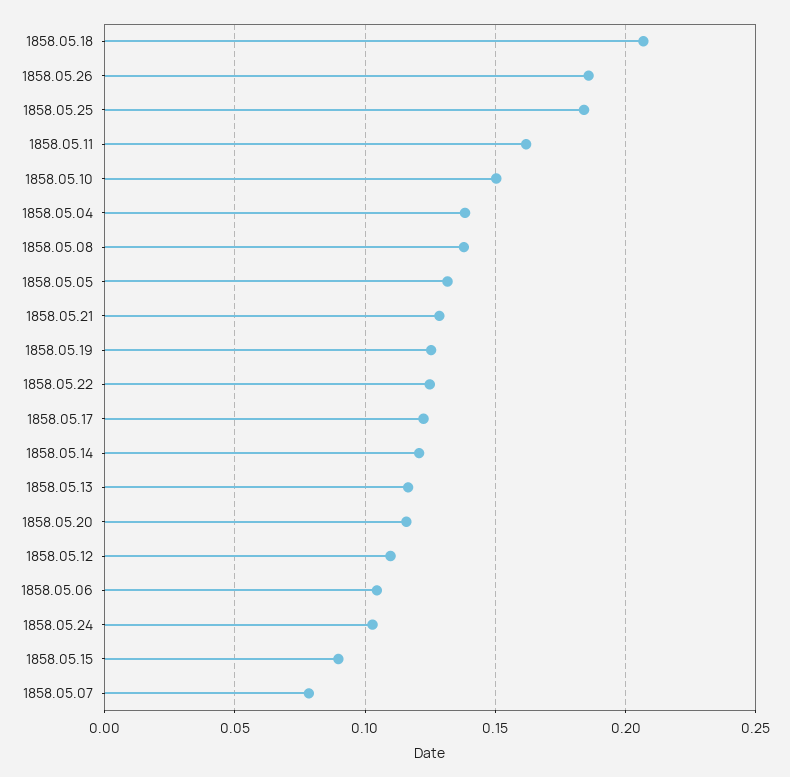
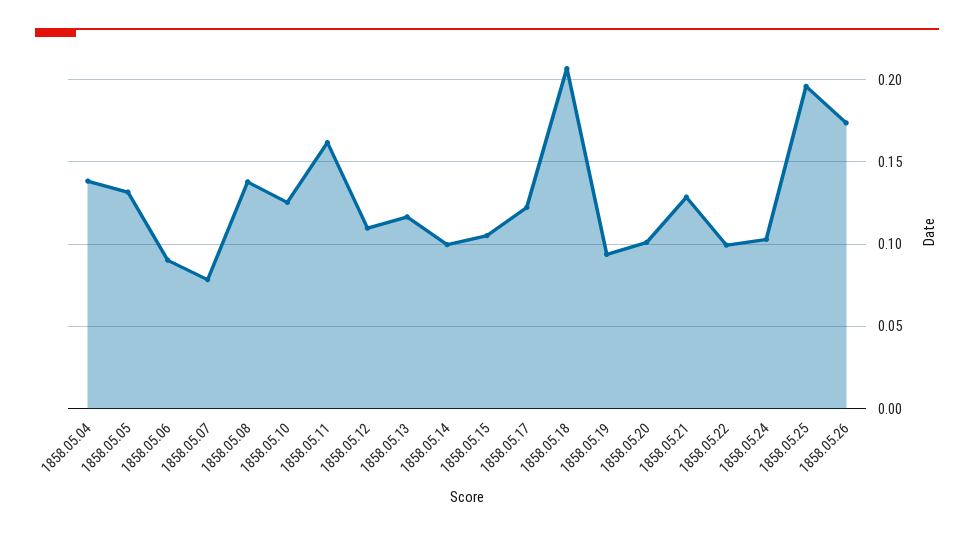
  {
    "1858.05.18": 0.205,
-   "1858.05.26": 0.185,
+   "1858.05.26": 0.175,
-   "1858.05.25": 0.185,
+   "1858.05.25": 0.195,
    "1858.05.11": 0.16,
-   "1858.05.10": 0.15,
+   "1858.05.10": 0.125,
    "1858.05.04": 0.14,
    "1858.05.08": 0.14,
    "1858.05.05": 0.13,
    "1858.05.21": 0.13,
-   "1858.05.19": 0.125,
+   "1858.05.19": 0.095,
-   "1858.05.22": 0.125,
+   "1858.05.22": 0.1,
    "1858.05.17": 0.12,
-   "1858.05.14": 0.12,
+   "1858.05.14": 0.1,
    "1858.05.13": 0.115,
-   "1858.05.20": 0.115,
+   "1858.05.20": 0.1,
    "1858.05.12": 0.11,
-   "1858.05.06": 0.105,
+   "1858.05.06": 0.09,
    "1858.05.24": 0.105,
-   "1858.05.15": 0.09,
+   "1858.05.15": 0.105,
    "1858.05.07": 0.08
  }

